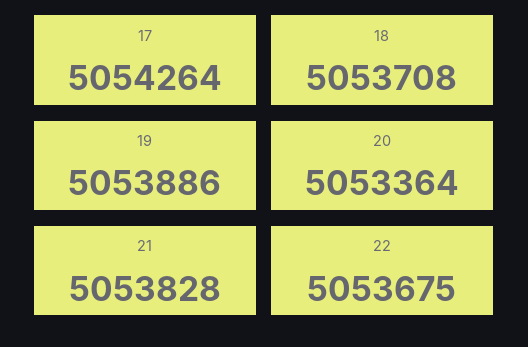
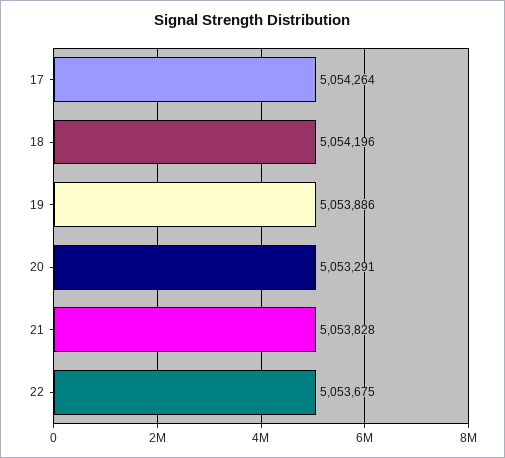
  {
    "17": 5054264,
-   "18": 5053708,
+   "18": 5054196,
    "19": 5053886,
-   "20": 5053364,
+   "20": 5053291,
    "21": 5053828,
    "22": 5053675
  }

